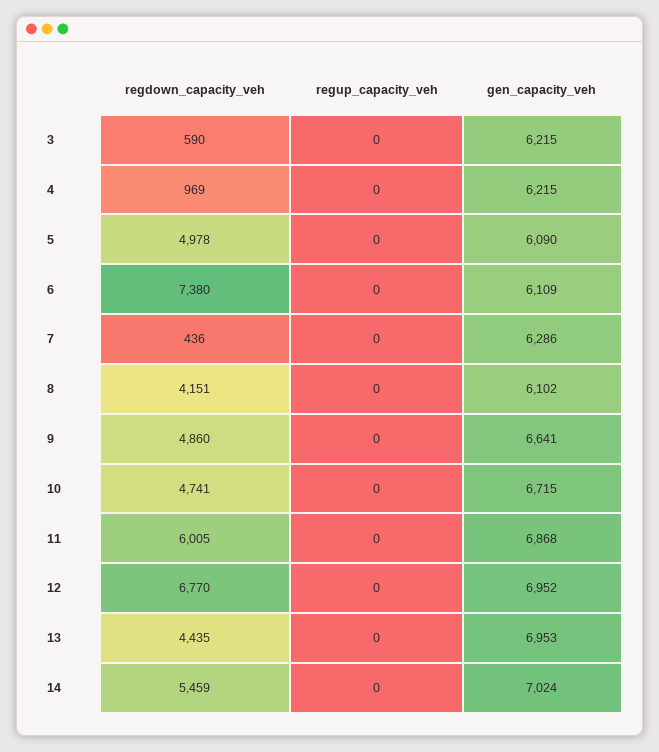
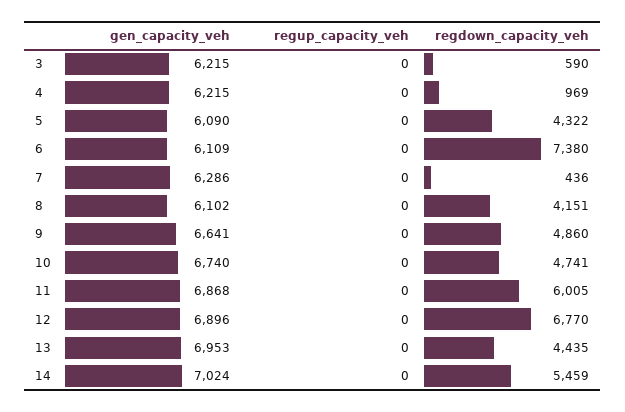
  {
    "regdown_capacity_veh": {
      "3": 590,
      "4": 969,
-     "5": 4978,
+     "5": 4322,
      "6": 7380,
      "7": 436,
      "8": 4151,
      "9": 4860,
      "10": 4741,
      "11": 6005,
      "12": 6770,
      "13": 4435,
      "14": 5459
    },
    "regup_capacity_veh": {
      "3": 0,
      "4": 0,
      "5": 0,
      "6": 0,
      "7": 0,
      "8": 0,
      "9": 0,
      "10": 0,
      "11": 0,
      "12": 0,
      "13": 0,
      "14": 0
    },
    "gen_capacity_veh": {
      "3": 6215,
      "4": 6215,
      "5": 6090,
      "6": 6109,
      "7": 6286,
      "8": 6102,
      "9": 6641,
-     "10": 6715,
+     "10": 6740,
      "11": 6868,
-     "12": 6952,
+     "12": 6896,
      "13": 6953,
      "14": 7024
    }
  }

